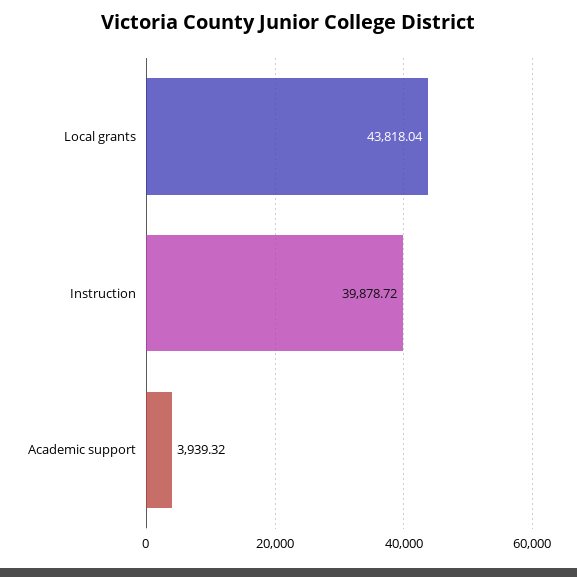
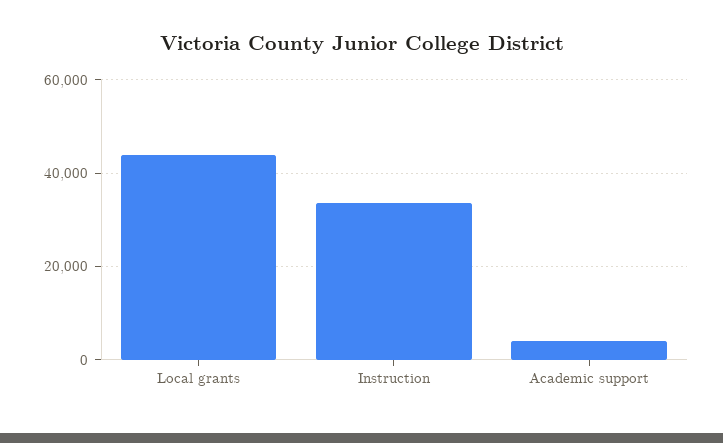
  {
    "Local grants": 43818.04,
-   "Instruction": 39878.72,
+   "Instruction": 34000,
    "Academic support": 3939.32
  }

